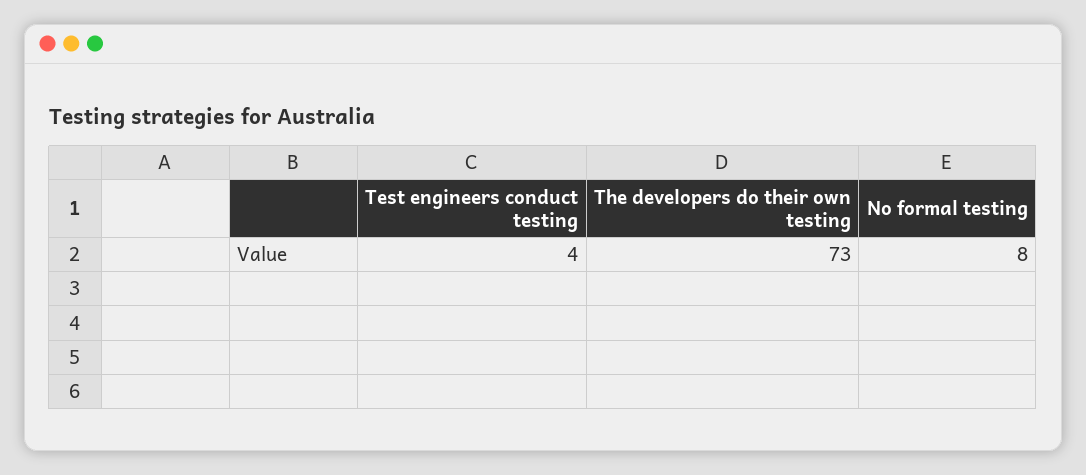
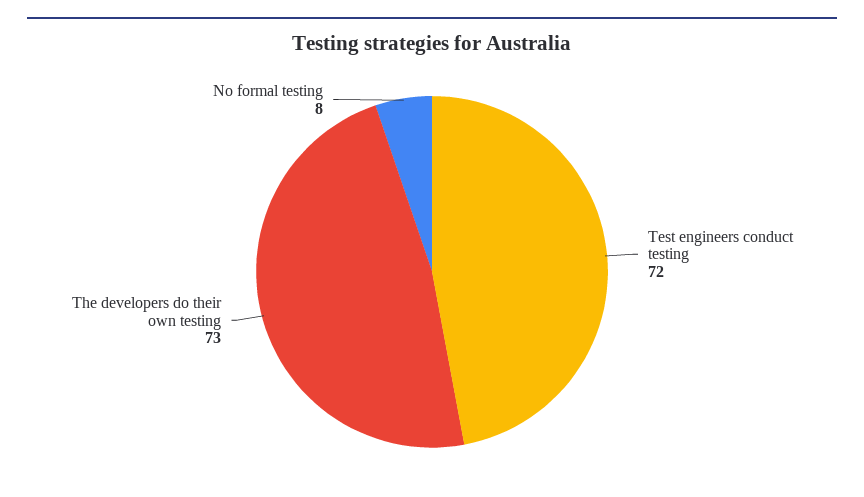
  {
-   "Test engineers conduct testing": 4,
+   "Test engineers conduct testing": 72,
    "The developers do their own testing": 73,
    "No formal testing": 8
  }

